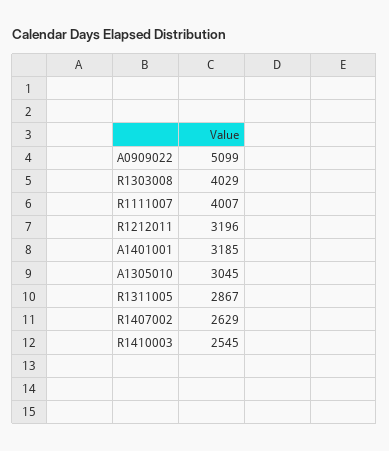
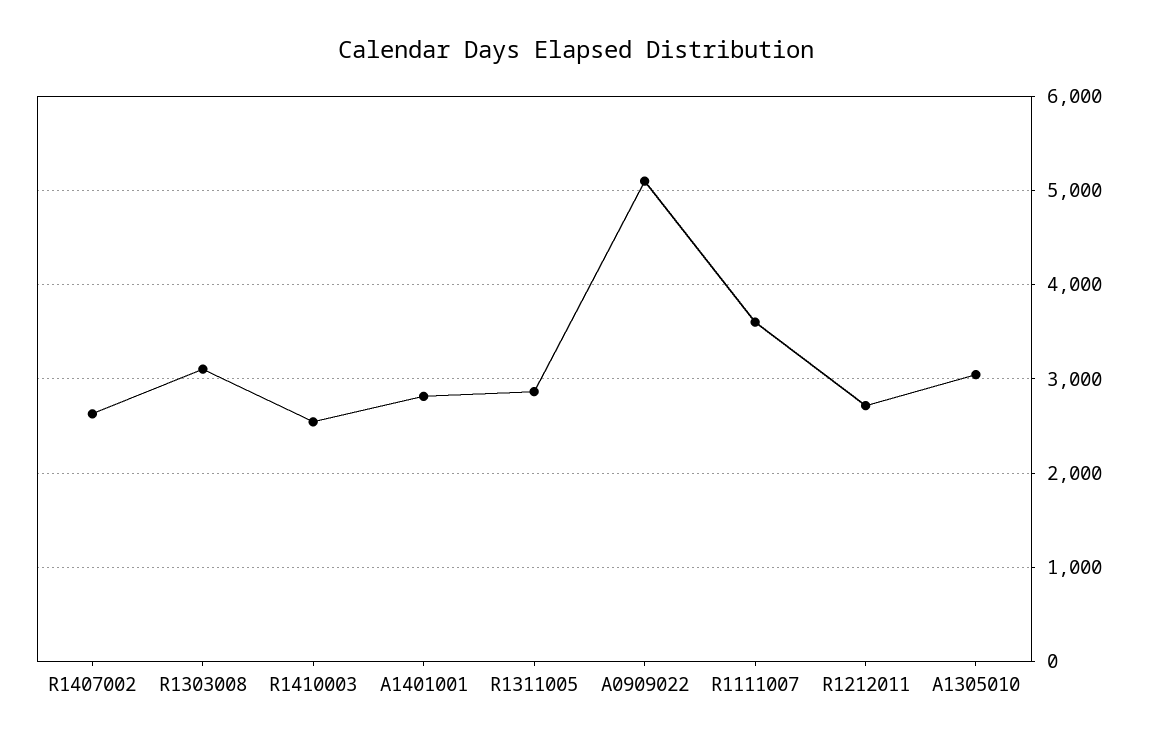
  {
    "A0909022": 5099,
-   "R1303008": 4029,
+   "R1303008": 3100,
-   "R1111007": 4007,
+   "R1111007": 3600,
-   "R1212011": 3196,
+   "R1212011": 2700,
-   "A1401001": 3185,
+   "A1401001": 2800,
    "A1305010": 3045,
    "R1311005": 2867,
    "R1407002": 2629,
    "R1410003": 2545
  }

